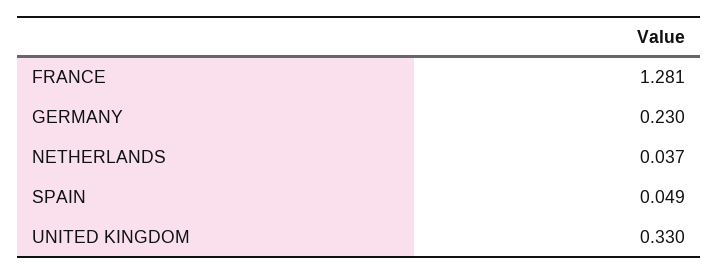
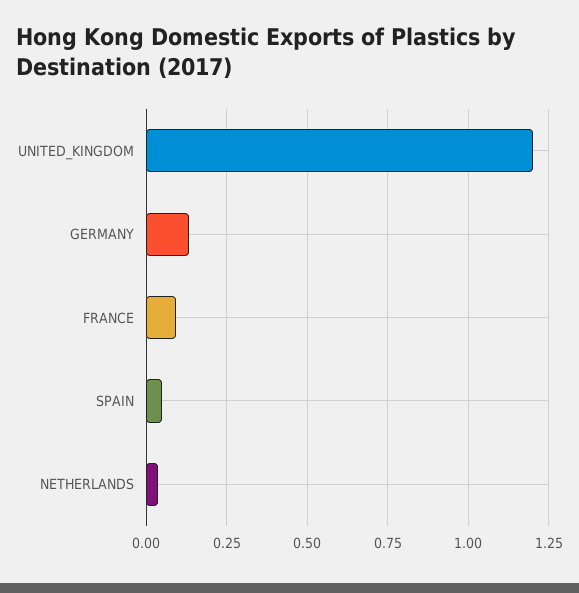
  {
-   "FRANCE": 1.281,
+   "FRANCE": 0.1,
-   "GERMANY": 0.23,
+   "GERMANY": 0.125,
    "NETHERLANDS": 0.037,
    "SPAIN": 0.049,
-   "UNITED KINGDOM": 0.33
+   "UNITED KINGDOM": 1.2
  }

